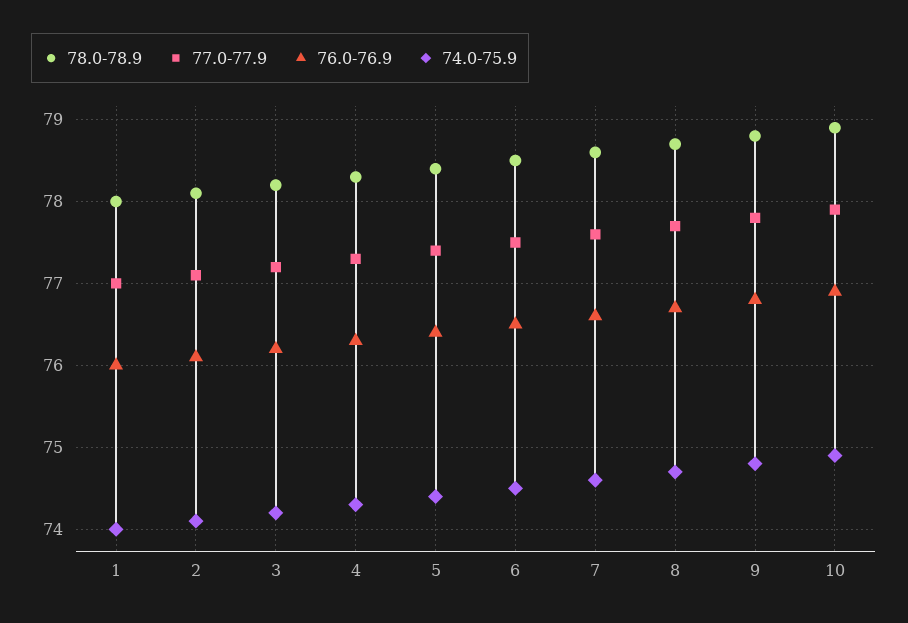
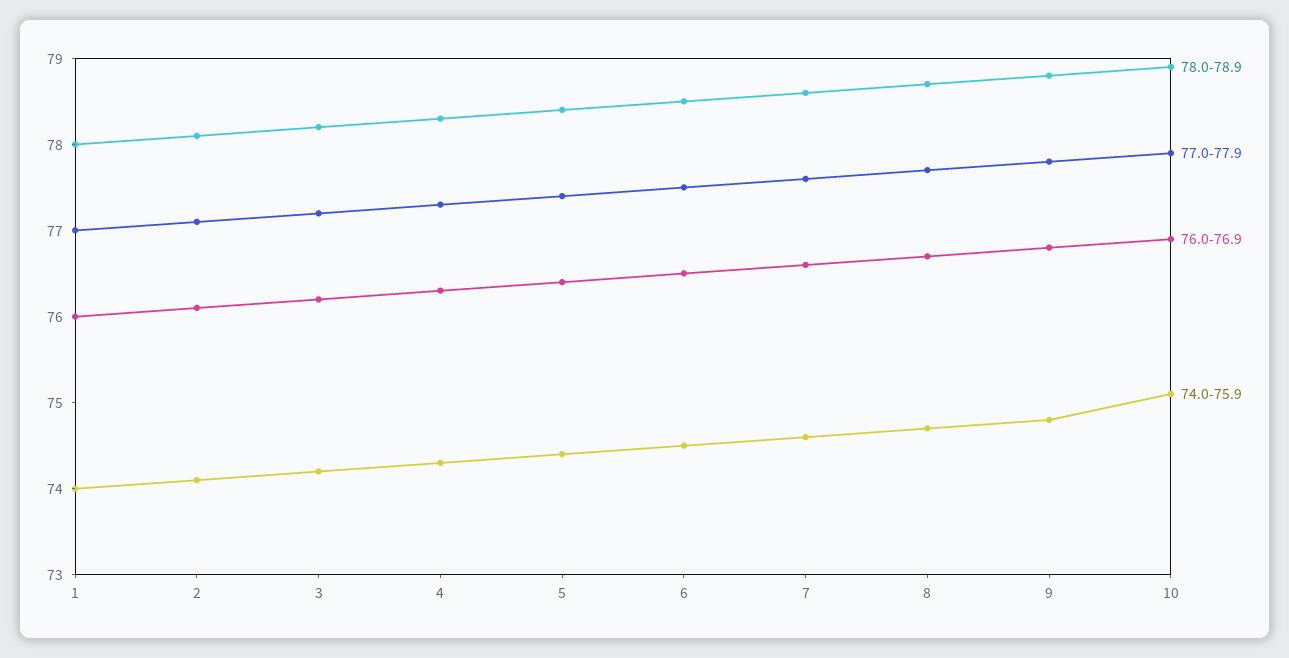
  {
    "78.0-78.9": {
      "1": 78,
      "2": 78.1,
      "3": 78.2,
      "4": 78.3,
      "5": 78.4,
      "6": 78.5,
      "7": 78.6,
      "8": 78.7,
      "9": 78.8,
      "10": 78.9
    },
    "77.0-77.9": {
      "1": 77,
      "2": 77.1,
      "3": 77.2,
      "4": 77.3,
      "5": 77.4,
      "6": 77.5,
      "7": 77.6,
      "8": 77.7,
      "9": 77.8,
      "10": 77.9
    },
    "76.0-76.9": {
      "1": 76,
      "2": 76.1,
      "3": 76.2,
      "4": 76.3,
      "5": 76.4,
      "6": 76.5,
      "7": 76.6,
      "8": 76.7,
      "9": 76.8,
      "10": 76.9
    },
    "74.0-75.9": {
      "1": 74,
      "2": 74.1,
      "3": 74.2,
      "4": 74.3,
      "5": 74.4,
      "6": 74.5,
      "7": 74.6,
      "8": 74.7,
      "9": 74.8,
-     "10": 74.9
+     "10": 75.1
    }
  }

